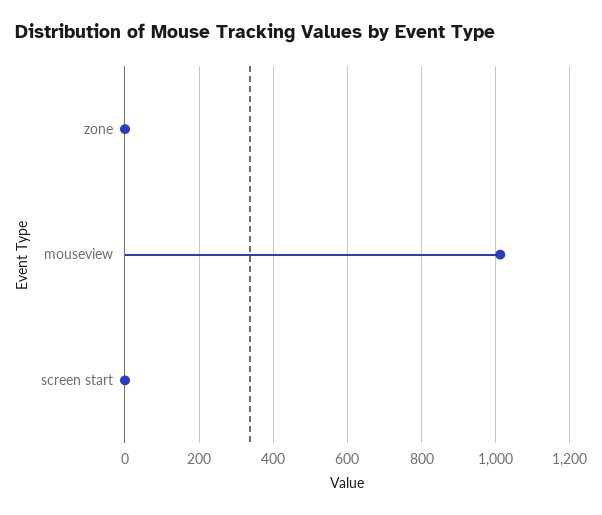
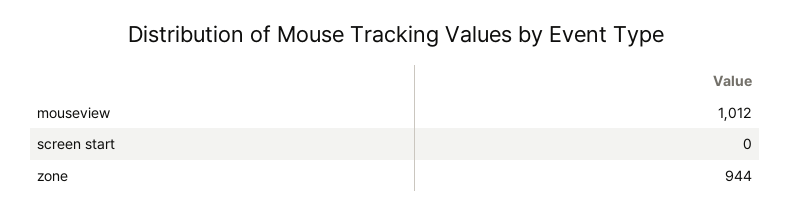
  {
-   "zone": 0,
+   "zone": 944,
    "mouseview": 1012,
    "screen start": 0
  }

